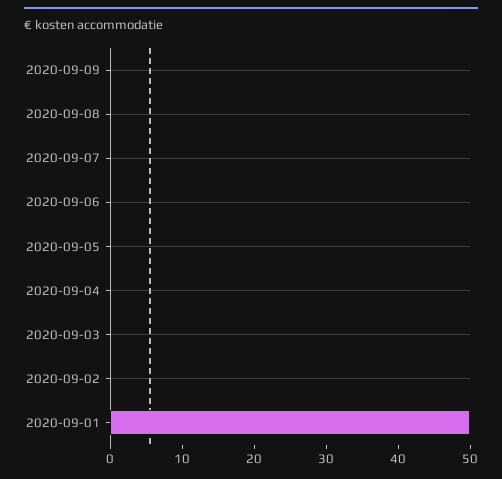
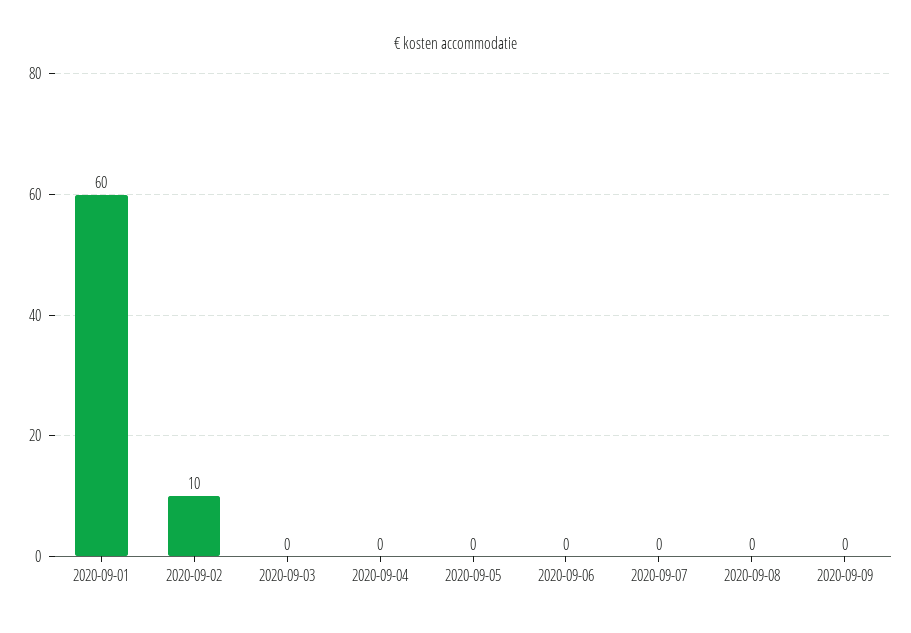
  {
    "2020-09-09": 0,
    "2020-09-08": 0,
    "2020-09-07": 0,
    "2020-09-06": 0,
    "2020-09-05": 0,
    "2020-09-04": 0,
    "2020-09-03": 0,
-   "2020-09-02": 0,
+   "2020-09-02": 10,
-   "2020-09-01": 50
+   "2020-09-01": 60
  }

